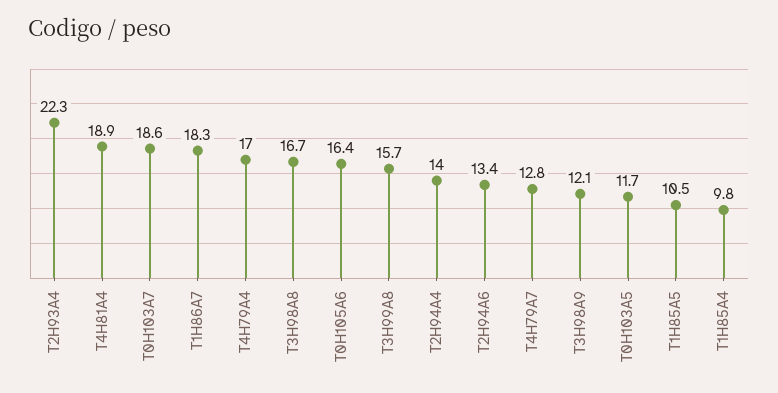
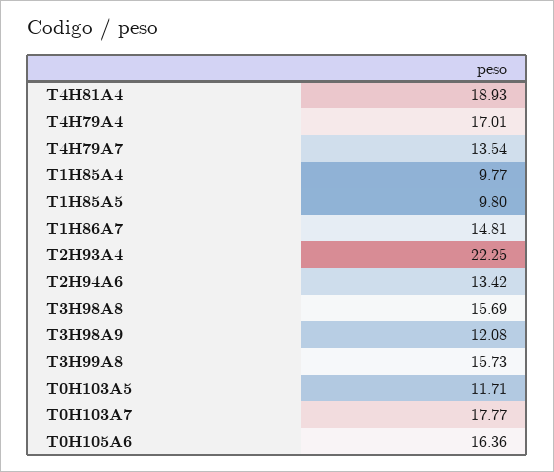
  {
    "T2H93A4": 22.25,
    "T4H81A4": 18.93,
-   "T0H103A7": 18.6,
+   "T0H103A7": 17.77,
-   "T1H86A7": 18.3,
+   "T1H86A7": 14.81,
    "T4H79A4": 17.01,
-   "T3H98A8": 16.7,
+   "T3H98A8": 15.69,
    "T0H105A6": 16.36,
    "T3H99A8": 15.73,
-   "T2H94A4": 14,
    "T2H94A6": 13.42,
-   "T4H79A7": 12.8,
+   "T4H79A7": 13.54,
    "T3H98A9": 12.08,
    "T0H103A5": 11.71,
-   "T1H85A5": 10.5,
+   "T1H85A5": 9.8,
    "T1H85A4": 9.77
  }

